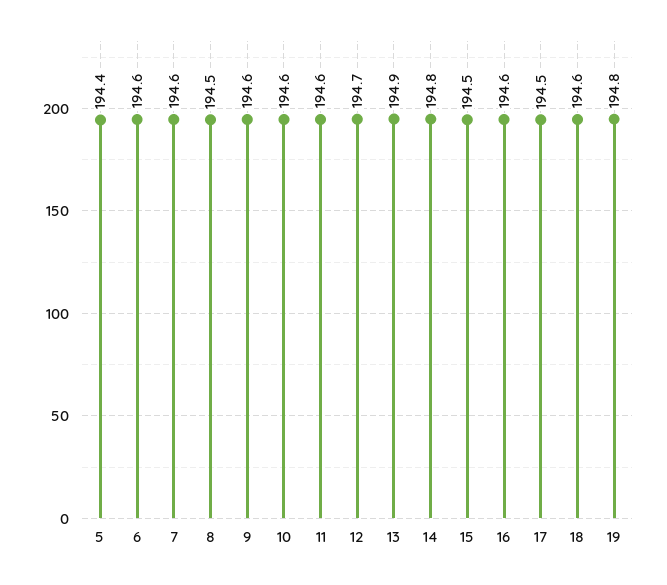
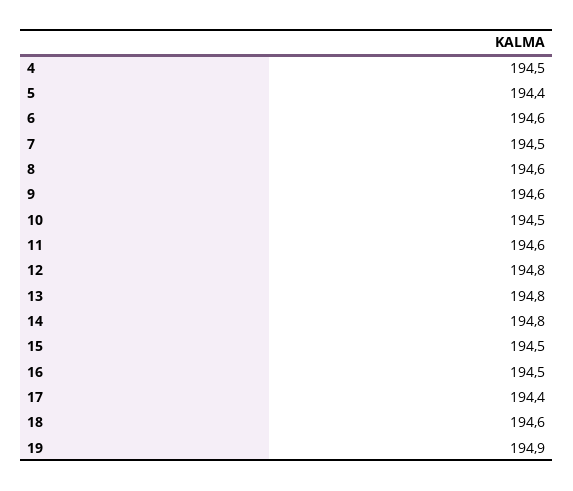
  {
    "5": 194.4,
    "6": 194.6,
-   "7": 194.6,
+   "7": 194.5,
-   "8": 194.5,
+   "8": 194.6,
    "9": 194.6,
-   "10": 194.6,
+   "10": 194.5,
    "11": 194.6,
-   "12": 194.7,
+   "12": 194.8,
-   "13": 194.9,
+   "13": 194.8,
    "14": 194.8,
    "15": 194.5,
-   "16": 194.6,
+   "16": 194.5,
-   "17": 194.5,
+   "17": 194.4,
    "18": 194.6,
-   "19": 194.8
+   "19": 194.9,
+   "4": 194.5
  }

